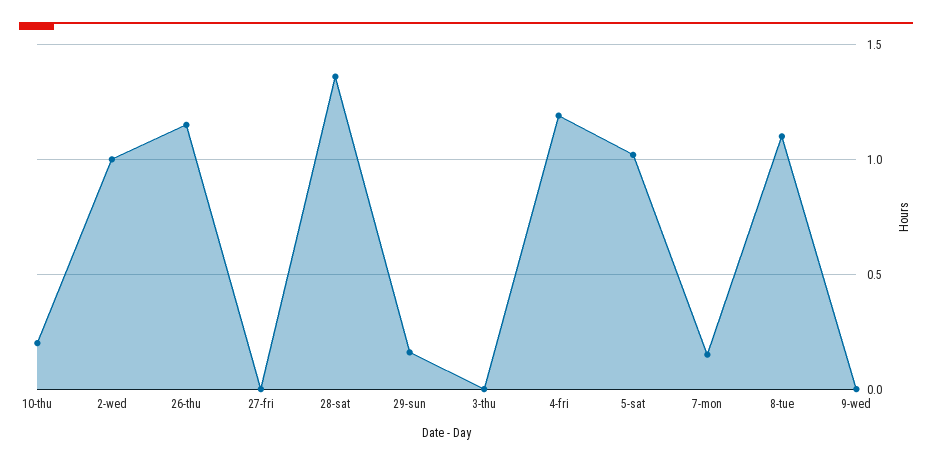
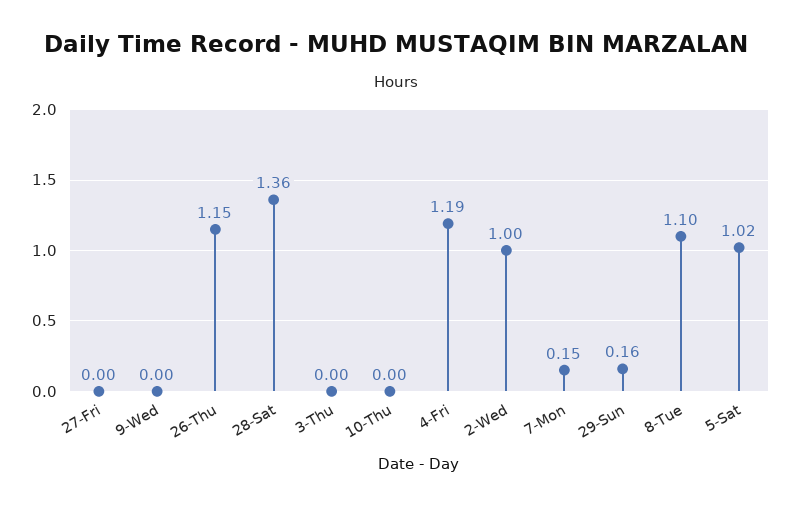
  {
-   "10-thu": 0.2,
+   "10-thu": 0,
    "2-wed": 1,
    "26-thu": 1.15,
    "27-fri": 0,
    "28-sat": 1.36,
    "29-sun": 0.16,
    "3-thu": 0,
    "4-fri": 1.19,
    "5-sat": 1.02,
    "7-mon": 0.15,
    "8-tue": 1.1,
    "9-wed": 0
  }

